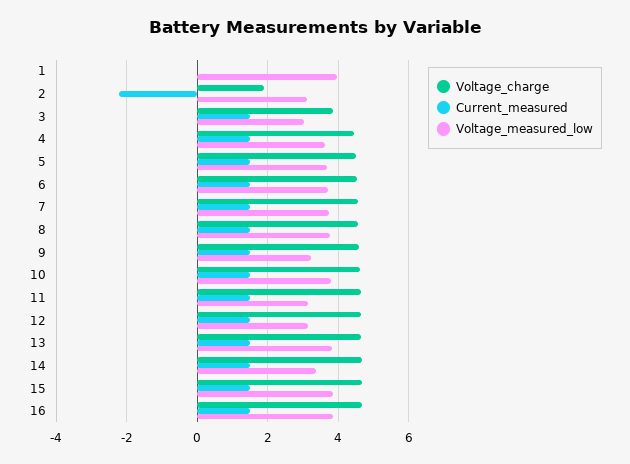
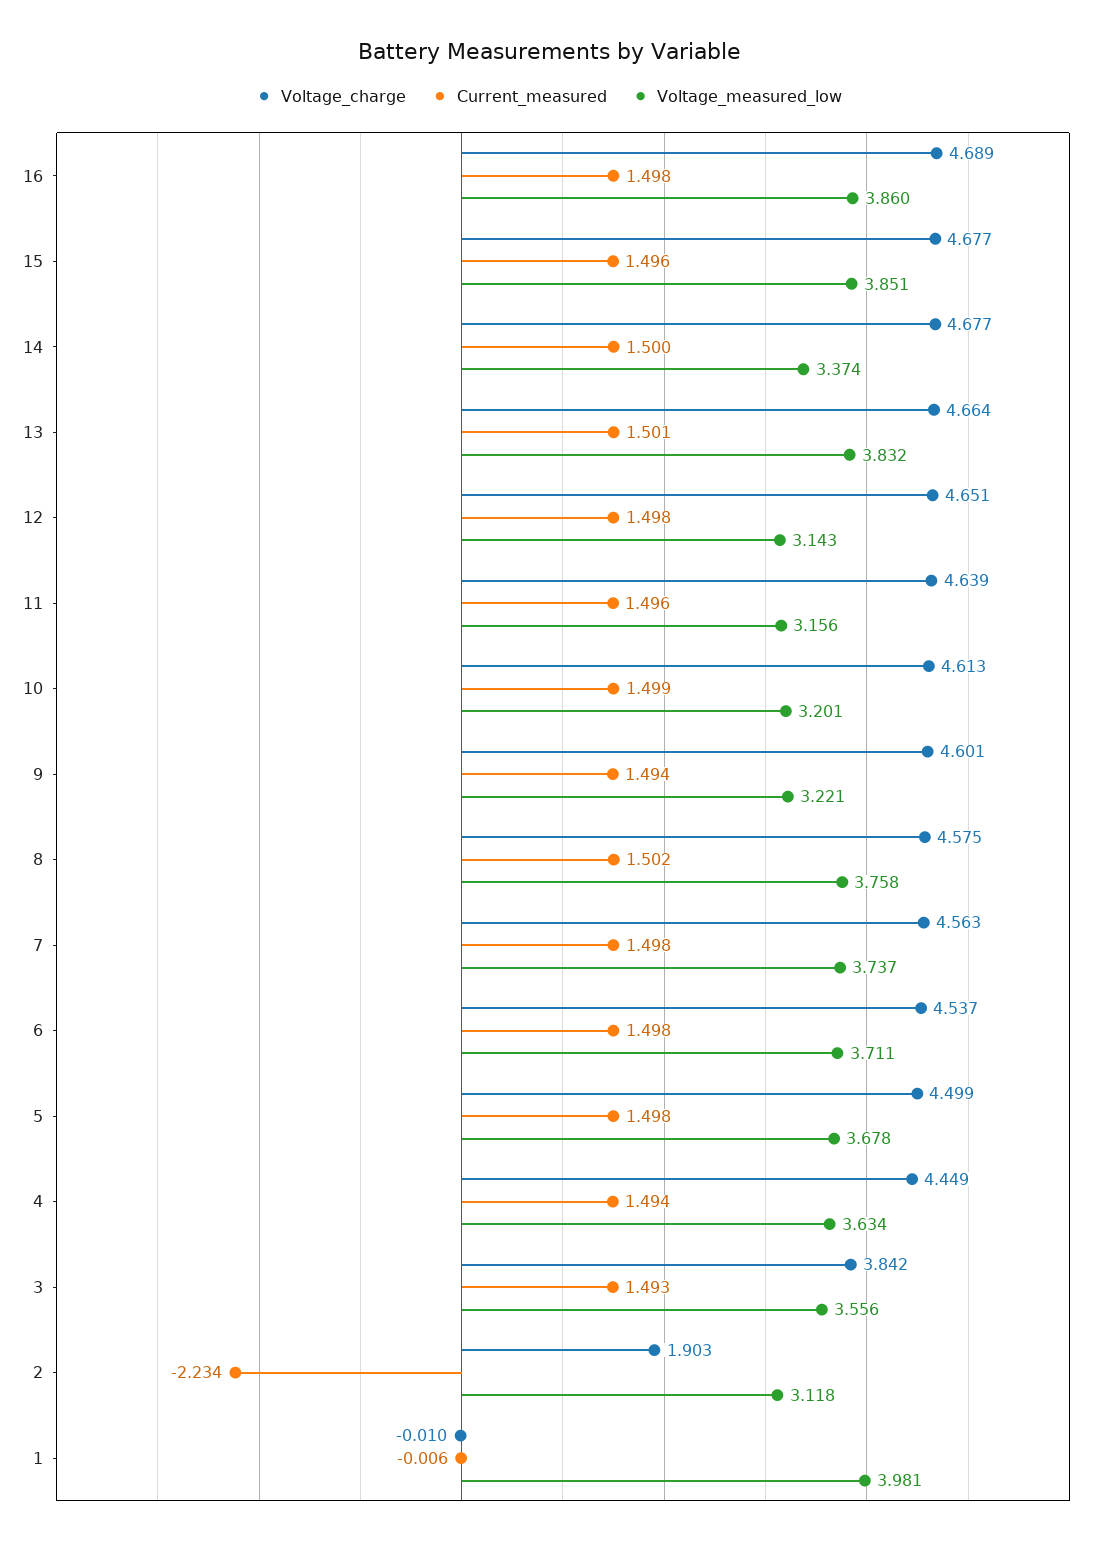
  {
    "Voltage_charge": {
      "1": -0.01,
      "2": 1.903,
      "3": 3.842,
      "4": 4.449,
      "5": 4.499,
      "6": 4.537,
      "7": 4.563,
      "8": 4.575,
      "9": 4.601,
      "10": 4.613,
      "11": 4.639,
      "12": 4.651,
      "13": 4.664,
      "14": 4.677,
      "15": 4.677,
      "16": 4.689
    },
    "Current_measured": {
      "1": -0.006,
      "2": -2.234,
      "3": 1.493,
      "4": 1.494,
      "5": 1.498,
      "6": 1.498,
      "7": 1.498,
      "8": 1.502,
      "9": 1.494,
      "10": 1.499,
      "11": 1.496,
      "12": 1.498,
      "13": 1.501,
      "14": 1.5,
      "15": 1.496,
      "16": 1.498
    },
    "Voltage_measured_low": {
      "1": 3.981,
      "2": 3.118,
-     "3": 3,
+     "3": 3.556,
      "4": 3.634,
      "5": 3.678,
      "6": 3.711,
      "7": 3.737,
      "8": 3.758,
      "9": 3.221,
-     "10": 3.8,
+     "10": 3.201,
      "11": 3.156,
      "12": 3.143,
      "13": 3.832,
      "14": 3.374,
      "15": 3.851,
      "16": 3.86
    }
  }

